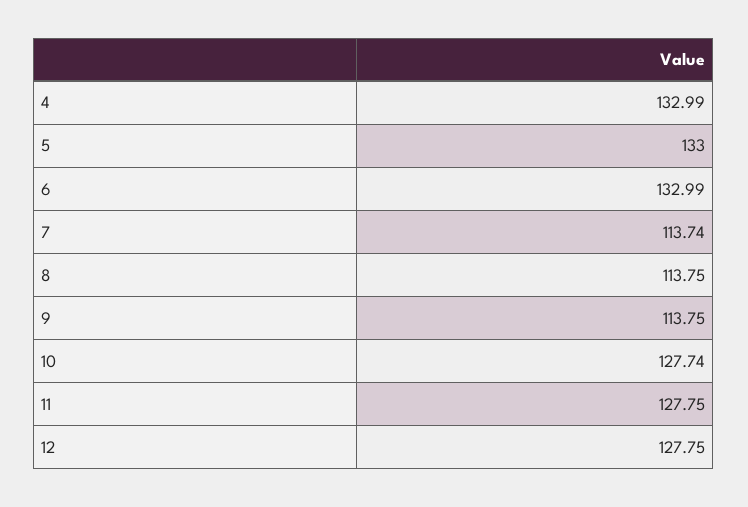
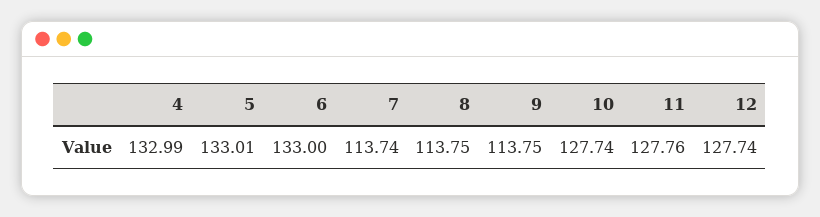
  {
    "4": 132.99,
-   "5": 133,
+   "5": 133.01,
-   "6": 132.99,
+   "6": 133,
    "7": 113.74,
    "8": 113.75,
    "9": 113.75,
    "10": 127.74,
-   "11": 127.75,
+   "11": 127.76,
-   "12": 127.75
+   "12": 127.74
  }

